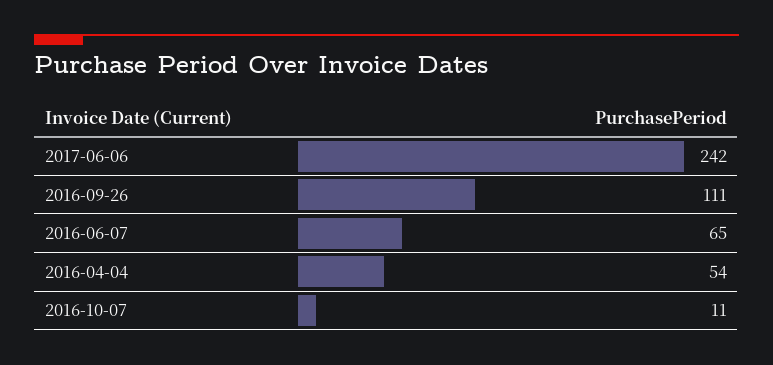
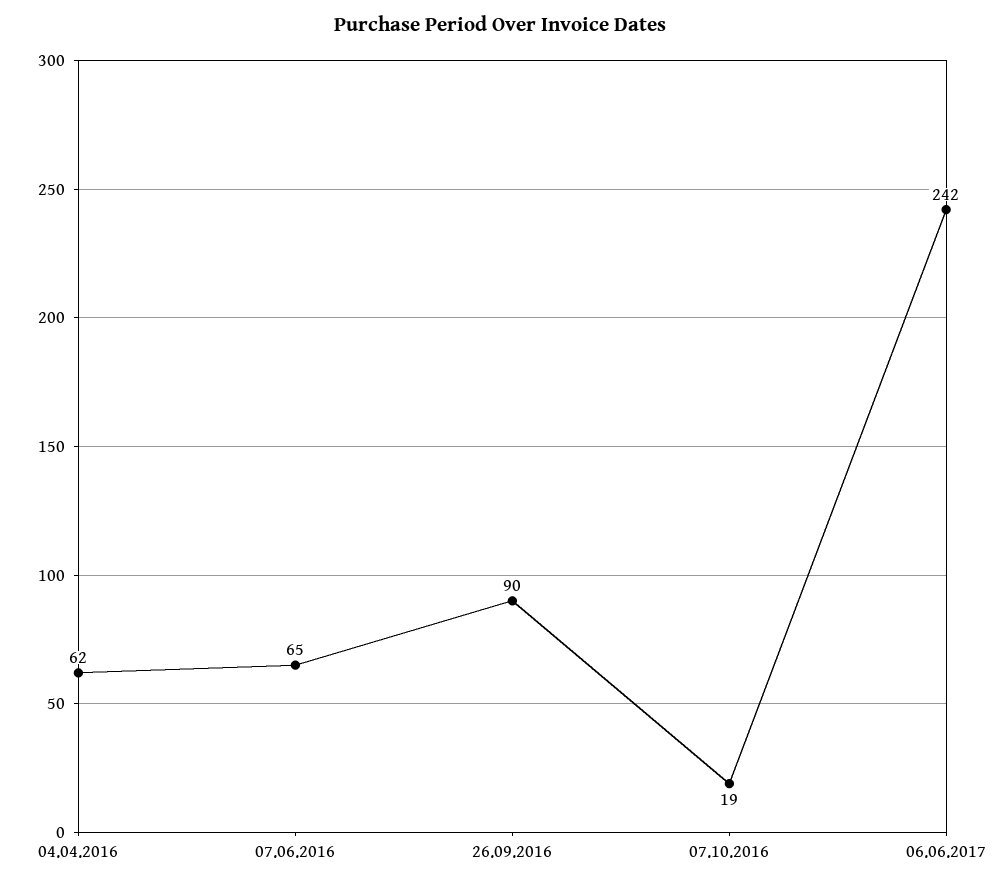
  {
    "2017-06-06": 242,
-   "2016-09-26": 111,
+   "2016-09-26": 90,
    "2016-06-07": 65,
-   "2016-04-04": 54,
+   "2016-04-04": 62,
-   "2016-10-07": 11
+   "2016-10-07": 19
  }

